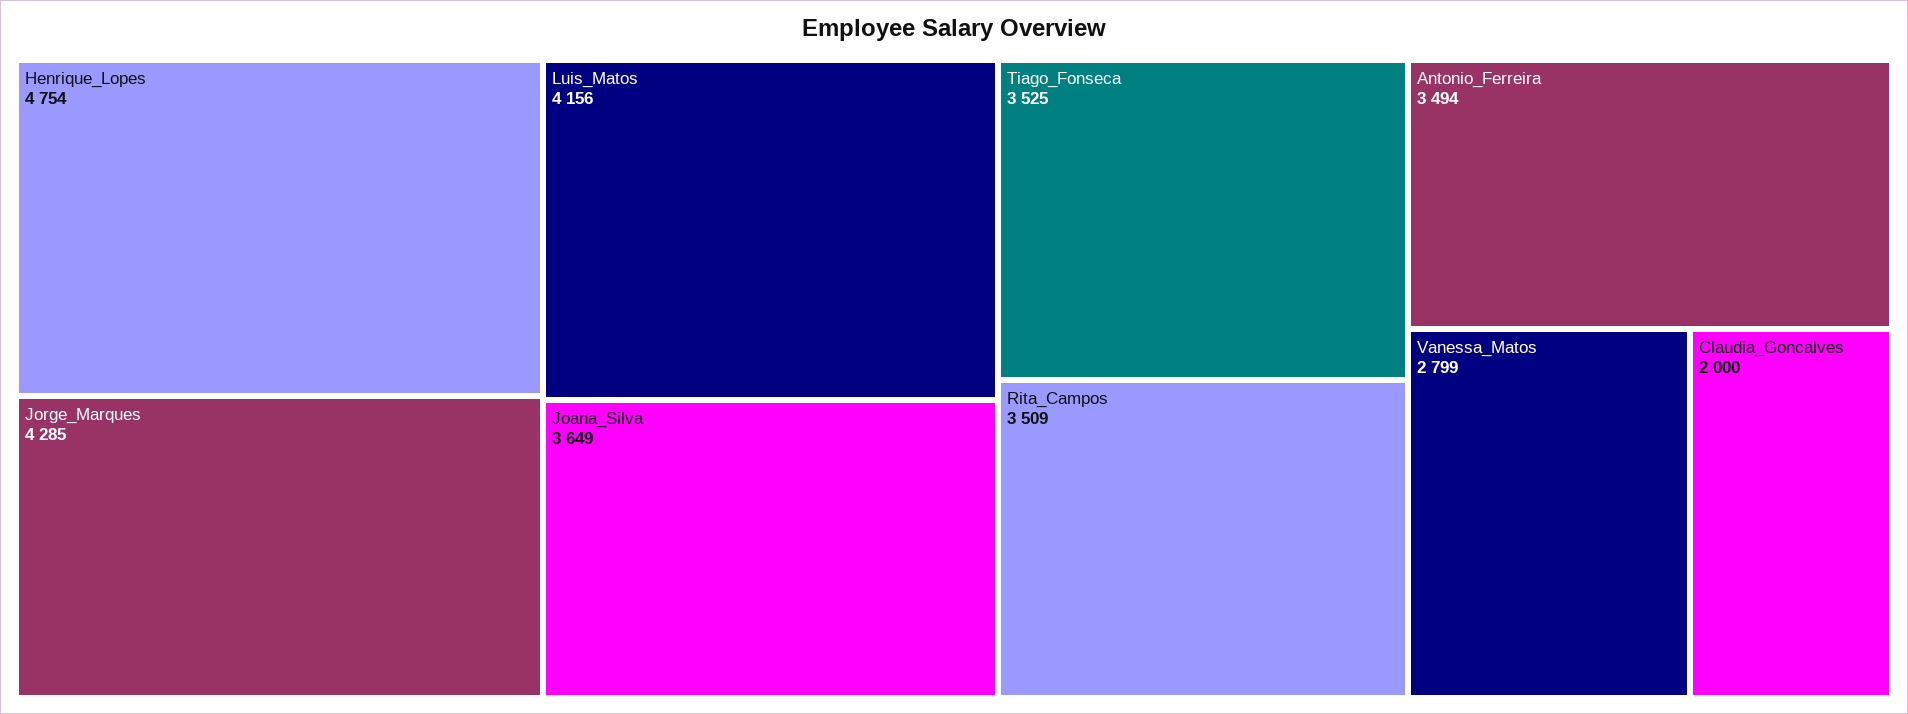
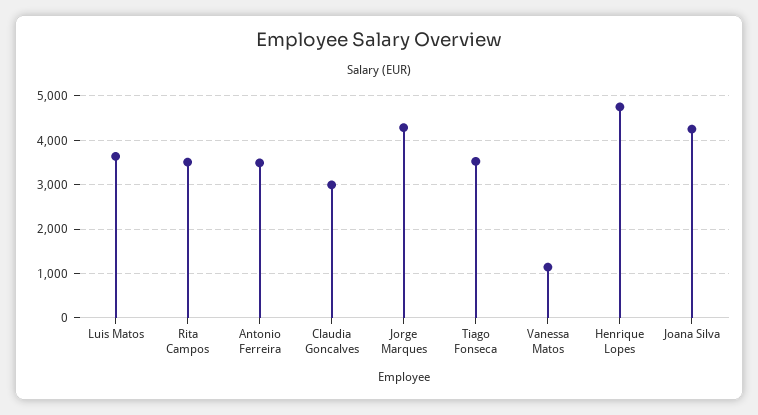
  {
    "Henrique_Lopes": 4754,
    "Jorge_Marques": 4285,
-   "Luis_Matos": 4156,
+   "Luis_Matos": 3600,
-   "Joana_Silva": 3649,
+   "Joana_Silva": 4200,
    "Tiago_Fonseca": 3525,
    "Rita_Campos": 3509,
    "Antonio_Ferreira": 3494,
-   "Vanessa_Matos": 2799,
+   "Vanessa_Matos": 1200,
-   "Claudia_Goncalves": 2000
+   "Claudia_Goncalves": 3000
  }

